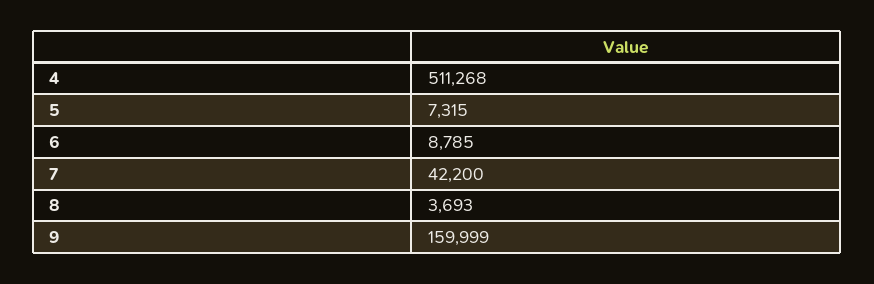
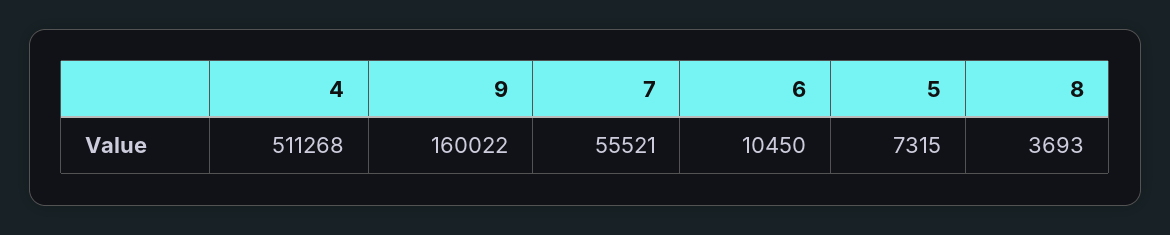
  {
    "4": 511268,
    "5": 7315,
-   "6": 8785,
+   "6": 10450,
-   "7": 42200,
+   "7": 55521,
    "8": 3693,
-   "9": 159999
+   "9": 160022
  }

